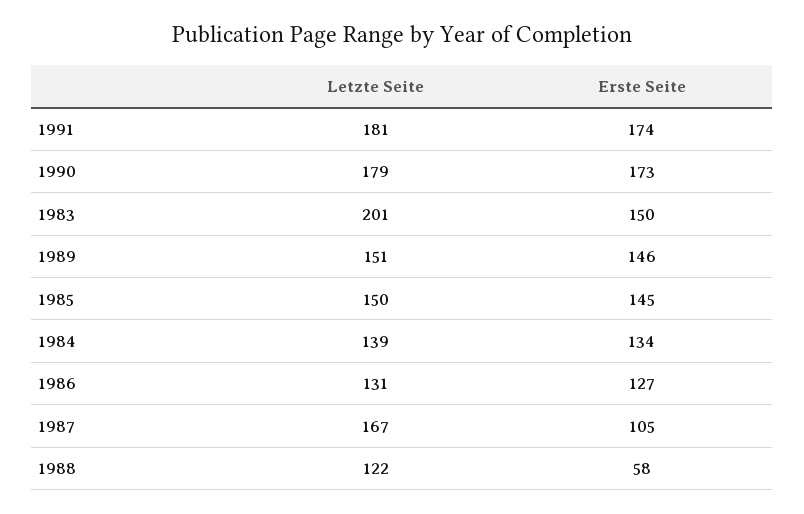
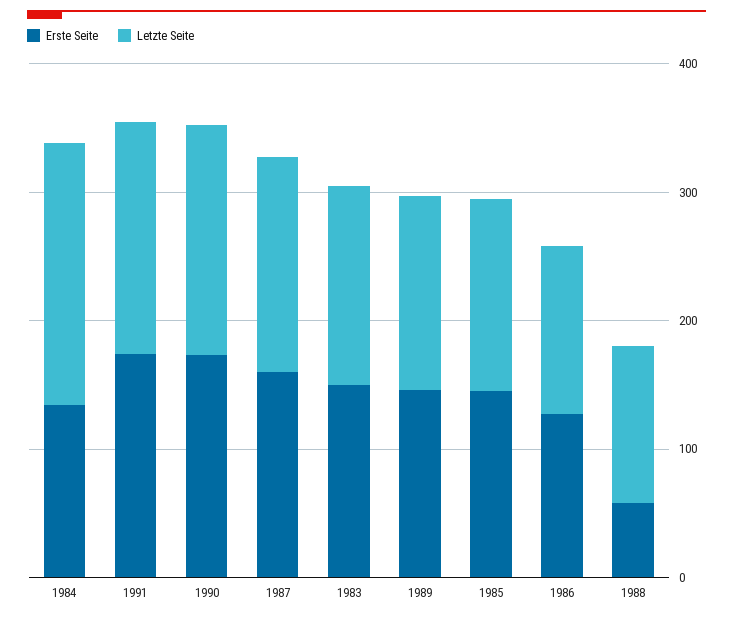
  {
    "Letzte Seite": {
      "1991": 181,
      "1990": 179,
-     "1983": 201,
+     "1983": 160,
      "1989": 151,
      "1985": 150,
-     "1984": 139,
+     "1984": 200,
      "1986": 131,
      "1987": 167,
      "1988": 122
    },
    "Erste Seite": {
      "1991": 174,
      "1990": 173,
      "1983": 150,
      "1989": 146,
      "1985": 145,
      "1984": 134,
      "1986": 127,
-     "1987": 105,
+     "1987": 160,
      "1988": 58
    }
  }

